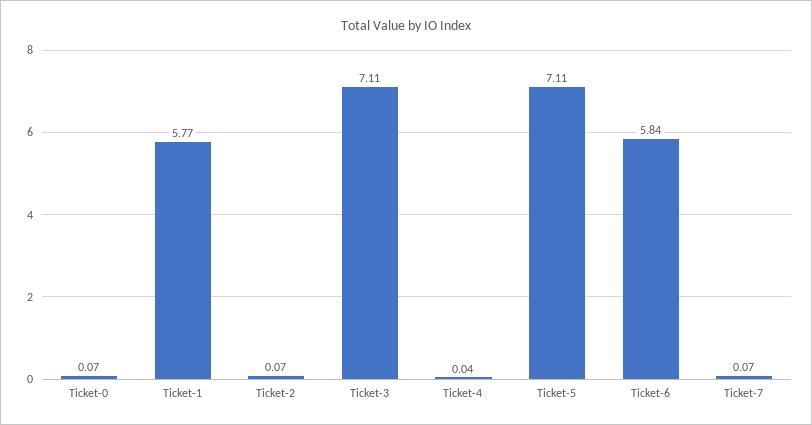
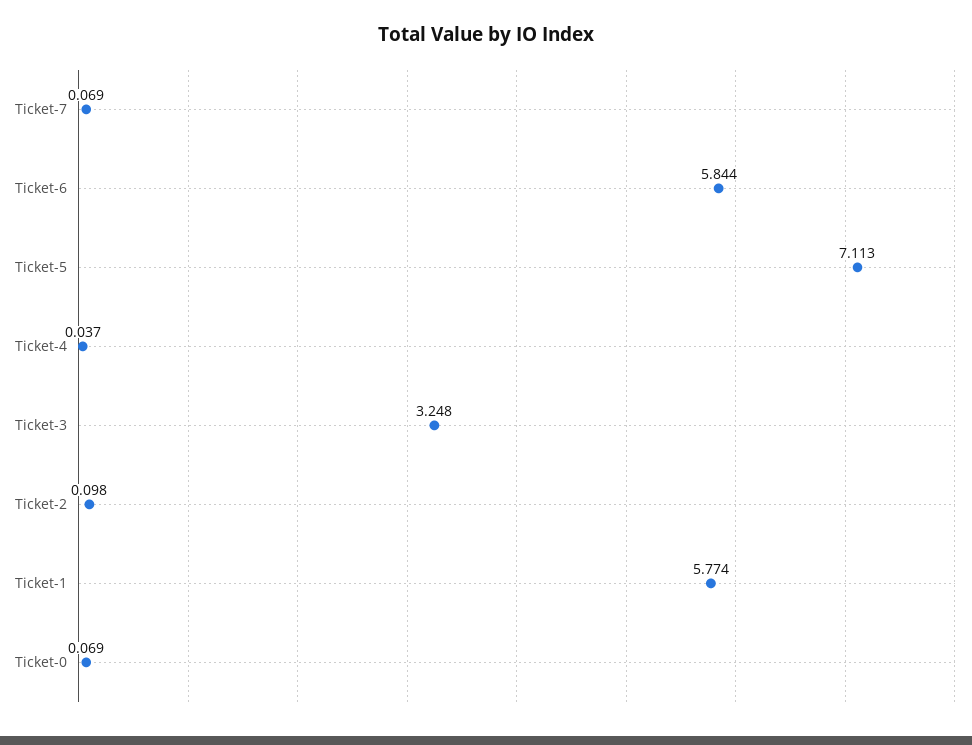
  {
    "Ticket-0": 0.069,
    "Ticket-1": 5.774,
-   "Ticket-2": 0.07,
+   "Ticket-2": 0.098,
-   "Ticket-3": 7.11,
+   "Ticket-3": 3.248,
    "Ticket-4": 0.037,
    "Ticket-5": 7.113,
    "Ticket-6": 5.844,
    "Ticket-7": 0.069
  }

